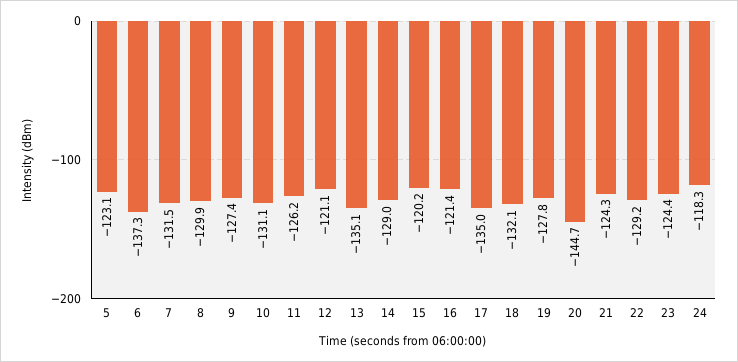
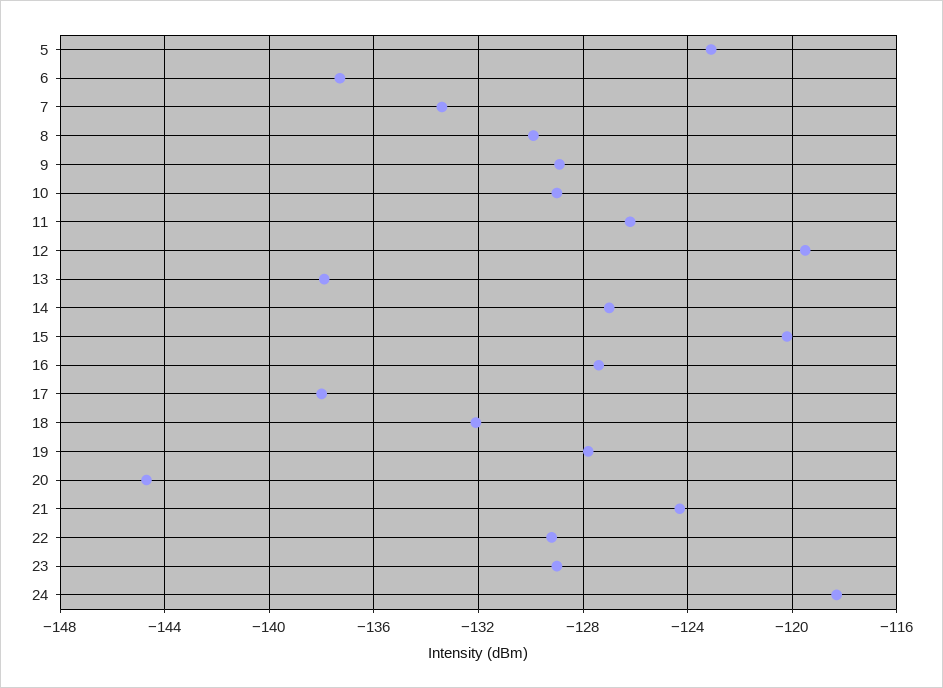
  {
    "5": -123.1,
    "6": -137.3,
-   "7": -131.5,
+   "7": -133.5,
    "8": -129.9,
-   "9": -127.4,
+   "9": -129,
-   "10": -131.1,
+   "10": -129,
    "11": -126.2,
-   "12": -121.1,
+   "12": -119.5,
-   "13": -135.1,
+   "13": -138,
-   "14": -129,
+   "14": -127,
    "15": -120.2,
-   "16": -121.4,
+   "16": -127.5,
-   "17": -135,
+   "17": -138,
    "18": -132.1,
    "19": -127.8,
    "20": -144.7,
    "21": -124.3,
    "22": -129.2,
-   "23": -124.4,
+   "23": -129,
    "24": -118.3
  }

